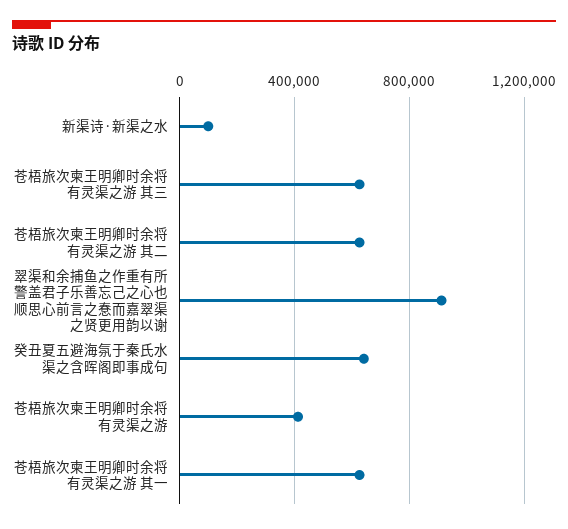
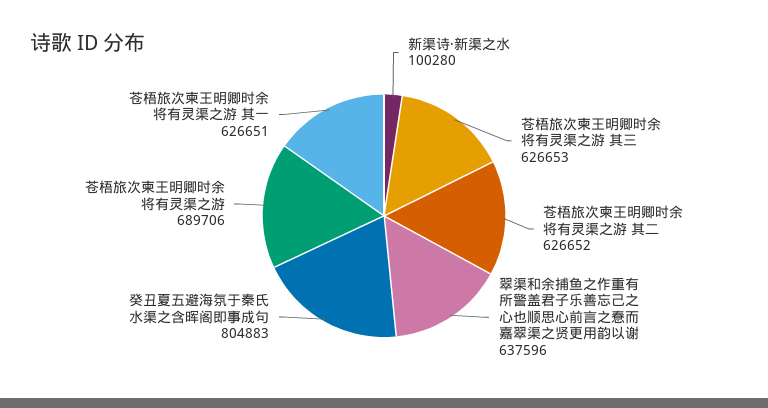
  {
    "新渠诗·新渠之水": 100280,
    "苍梧旅次柬王明卿时余将有灵渠之游 其三": 626653,
    "苍梧旅次柬王明卿时余将有灵渠之游 其二": 626652,
-   "翠渠和余捕鱼之作重有所警盖君子乐善忘己之心也顺思心前言之惷而嘉翠渠之贤更用韵以谢": 900000,
+   "翠渠和余捕鱼之作重有所警盖君子乐善忘己之心也顺思心前言之惷而嘉翠渠之贤更用韵以谢": 637596,
-   "癸丑夏五避海氛于秦氏水渠之含晖阁即事成句": 650000,
+   "癸丑夏五避海氛于秦氏水渠之含晖阁即事成句": 804883,
-   "苍梧旅次柬王明卿时余将有灵渠之游": 400000,
+   "苍梧旅次柬王明卿时余将有灵渠之游": 689706,
    "苍梧旅次柬王明卿时余将有灵渠之游 其一": 626651
  }

